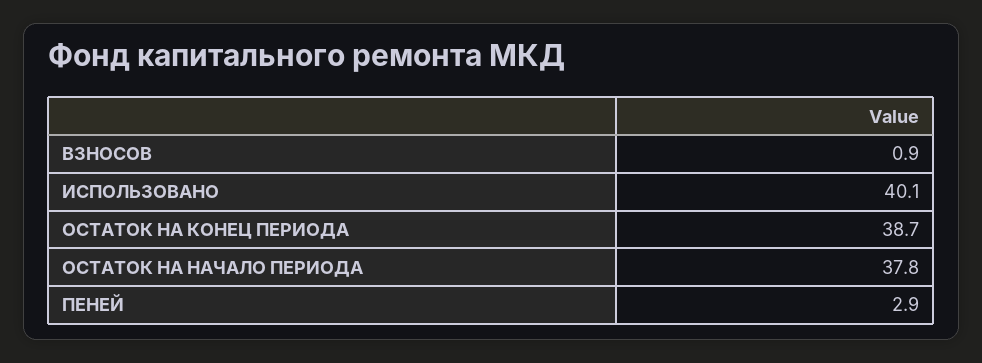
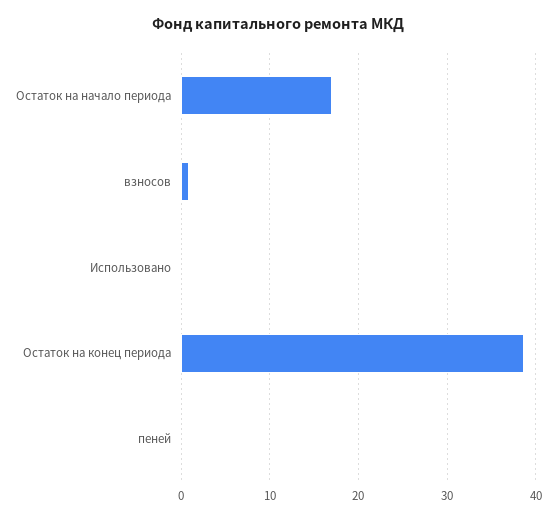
  {
    "ВЗНОСОВ": 0.9,
-   "ИСПОЛЬЗОВАНО": 40.1,
+   "ИСПОЛЬЗОВАНО": 0,
    "ОСТАТОК НА КОНЕЦ ПЕРИОДА": 38.7,
-   "ОСТАТОК НА НАЧАЛО ПЕРИОДА": 37.8,
+   "ОСТАТОК НА НАЧАЛО ПЕРИОДА": 17,
-   "ПЕНЕЙ": 2.9
+   "ПЕНЕЙ": 0
  }

